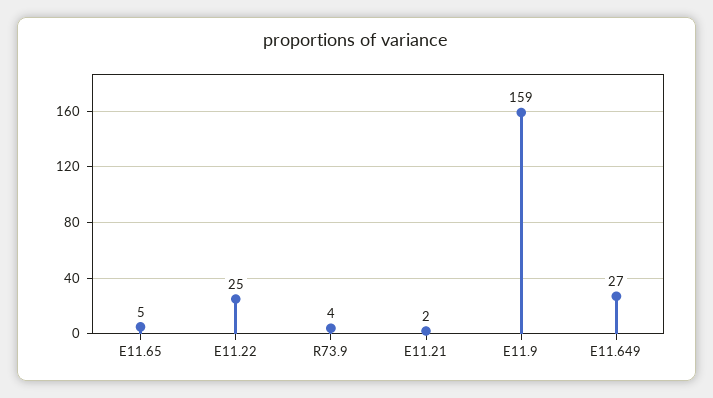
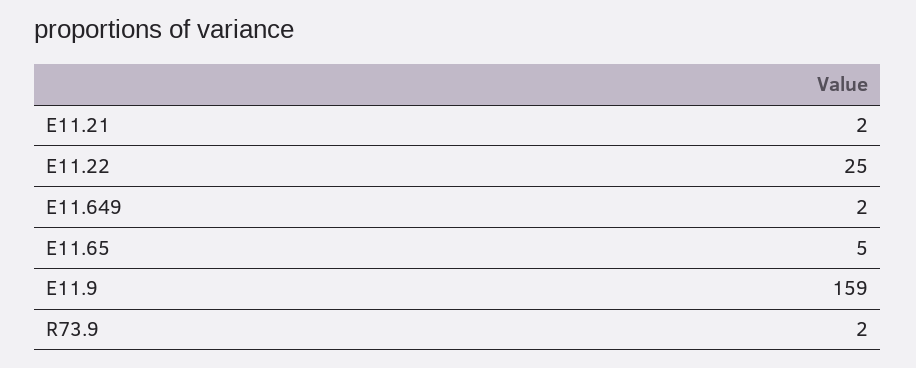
  {
    "E11.65": 5,
    "E11.22": 25,
-   "R73.9": 4,
+   "R73.9": 2,
    "E11.21": 2,
    "E11.9": 159,
-   "E11.649": 27
+   "E11.649": 2
  }

